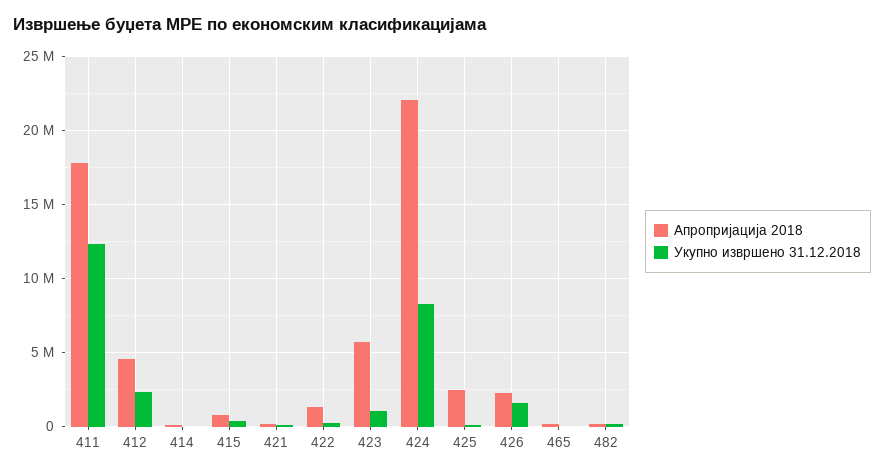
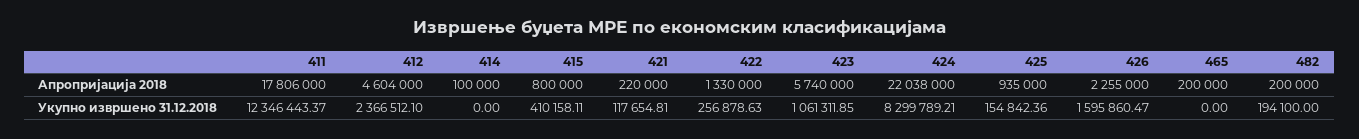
  {
    "Апропријација 2018": {
      "411": 17806000,
      "412": 4604000,
      "414": 100000,
      "415": 800000,
      "421": 220000,
      "422": 1330000,
      "423": 5740000,
      "424": 22038000,
-     "425": 2500000,
+     "425": 935000,
      "426": 2255000,
      "465": 200000,
      "482": 200000
    },
    "Укупно извршено 31.12.2018": {
      "411": 12346443.37,
      "412": 2366512.1,
      "414": 0,
      "415": 410158.11,
      "421": 117654.81,
      "422": 256878.63,
      "423": 1061311.85,
      "424": 8299789.21,
      "425": 154842.36,
      "426": 1595860.47,
      "465": 0,
      "482": 194100
    }
  }

